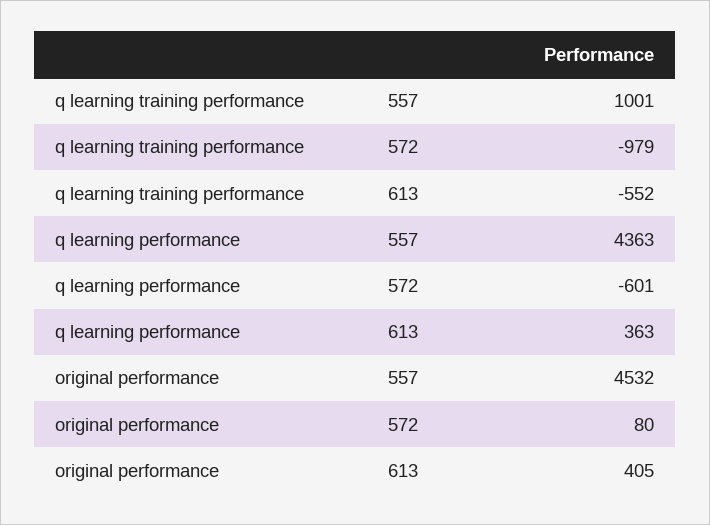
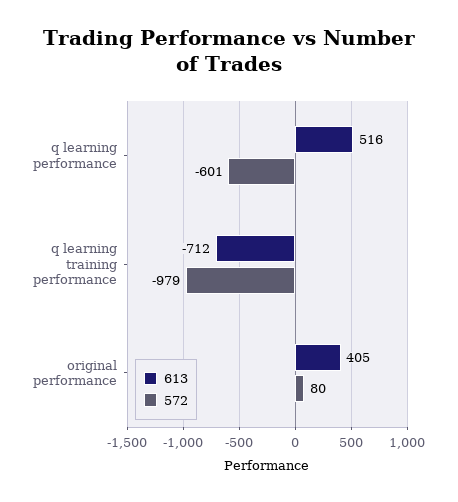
  {
-   "557": {
-     "q learning training performance": 1001,
-     "q learning performance": 4363,
-     "original performance": 4532
-   },
    "572": {
      "q learning training performance": -979,
      "q learning performance": -601,
      "original performance": 80
    },
    "613": {
-     "q learning training performance": -552,
+     "q learning training performance": -712,
-     "q learning performance": 363,
+     "q learning performance": 516,
      "original performance": 405
    }
  }

